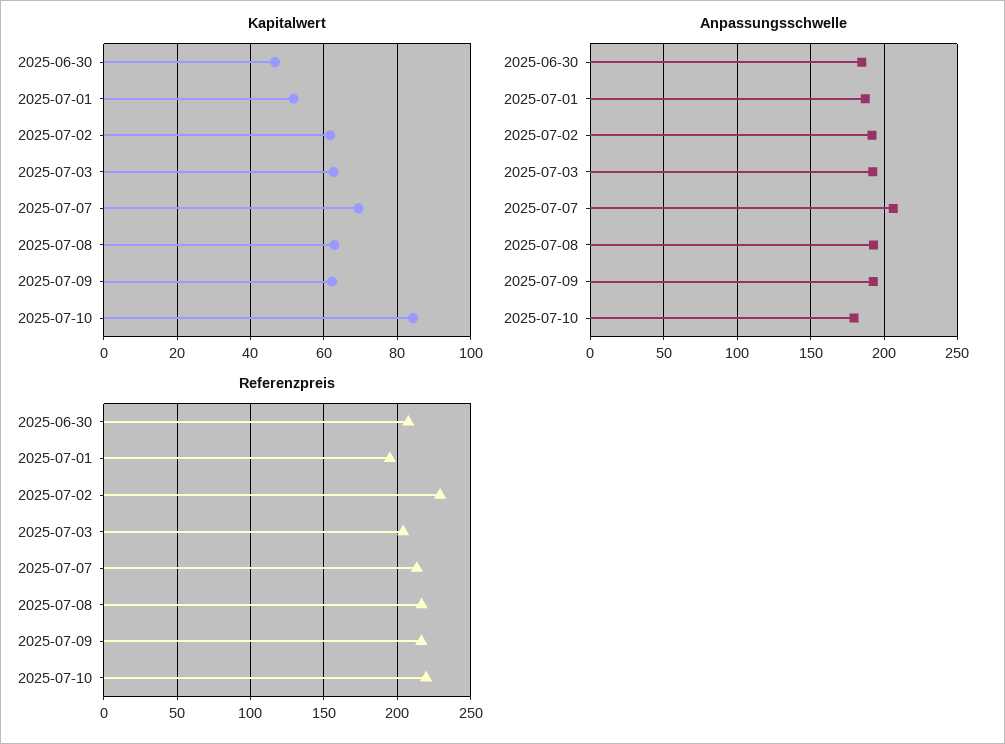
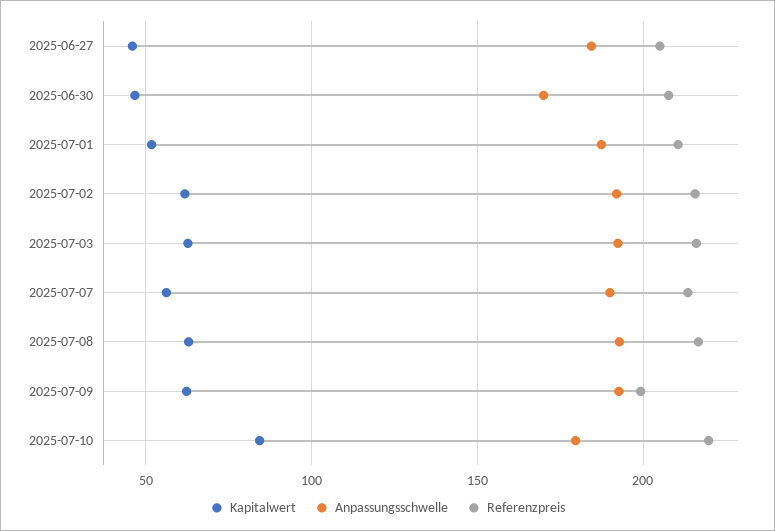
  {
    "Kapitalwert": {
      "2025-06-30": 46,
      "2025-07-01": 52,
      "2025-07-02": 62,
      "2025-07-03": 62,
-     "2025-07-07": 70,
+     "2025-07-07": 55,
      "2025-07-08": 62,
      "2025-07-09": 62,
-     "2025-07-10": 84
+     "2025-07-10": 84,
+     "2025-06-27": 45
    },
    "Anpassungsschwelle": {
-     "2025-06-30": 185,
+     "2025-06-30": 170,
      "2025-07-01": 185,
      "2025-07-02": 190,
      "2025-07-03": 190,
-     "2025-07-07": 205,
+     "2025-07-07": 190,
      "2025-07-08": 195,
      "2025-07-09": 195,
-     "2025-07-10": 180
+     "2025-07-10": 180,
+     "2025-06-27": 185
    },
    "Referenzpreis": {
      "2025-06-30": 210,
-     "2025-07-01": 195,
+     "2025-07-01": 210,
-     "2025-07-02": 230,
+     "2025-07-02": 215,
-     "2025-07-03": 205,
+     "2025-07-03": 215,
      "2025-07-07": 215,
      "2025-07-08": 215,
-     "2025-07-09": 215,
+     "2025-07-09": 200,
-     "2025-07-10": 220
+     "2025-07-10": 220,
+     "2025-06-27": 205
    }
  }

